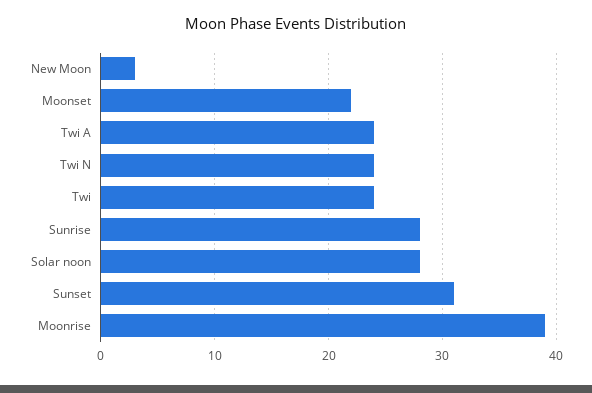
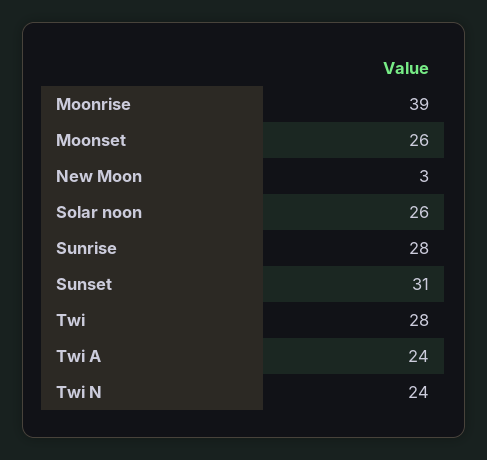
  {
    "New Moon": 3,
-   "Moonset": 22,
+   "Moonset": 26,
    "Twi A": 24,
    "Twi N": 24,
-   "Twi": 24,
+   "Twi": 28,
    "Sunrise": 28,
-   "Solar noon": 28,
+   "Solar noon": 26,
    "Sunset": 31,
    "Moonrise": 39
  }

